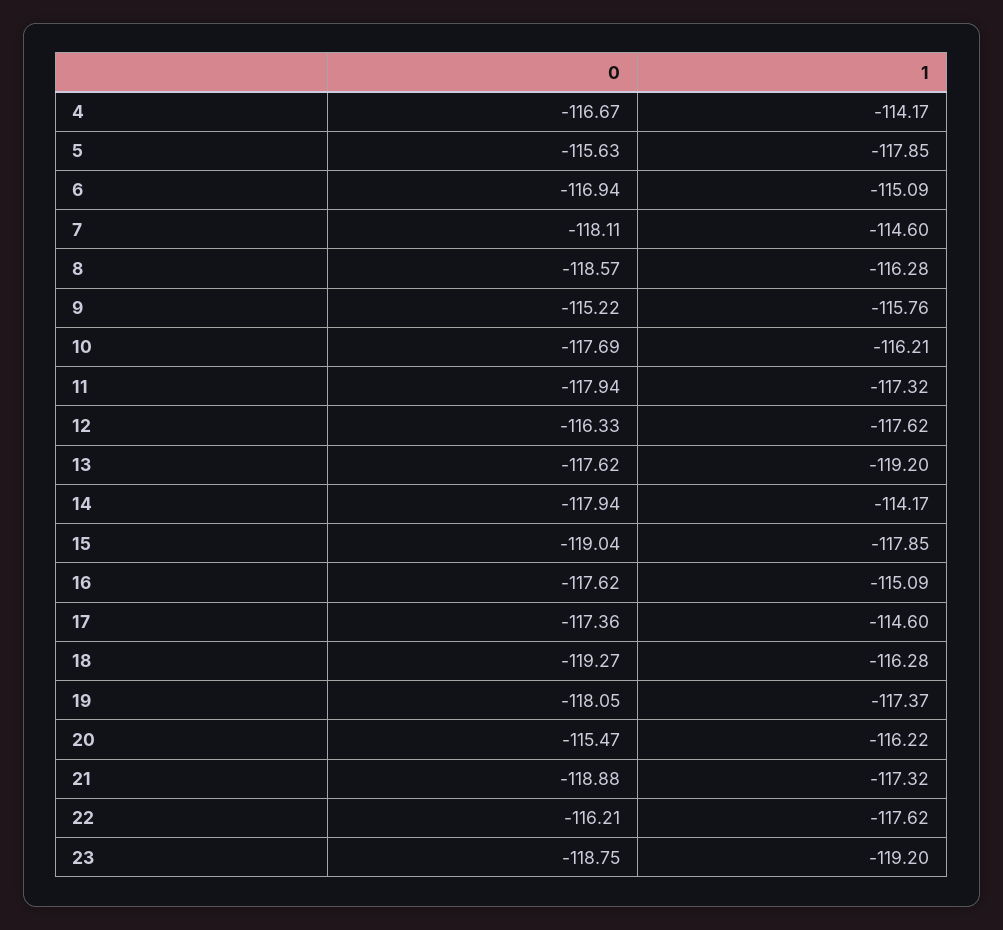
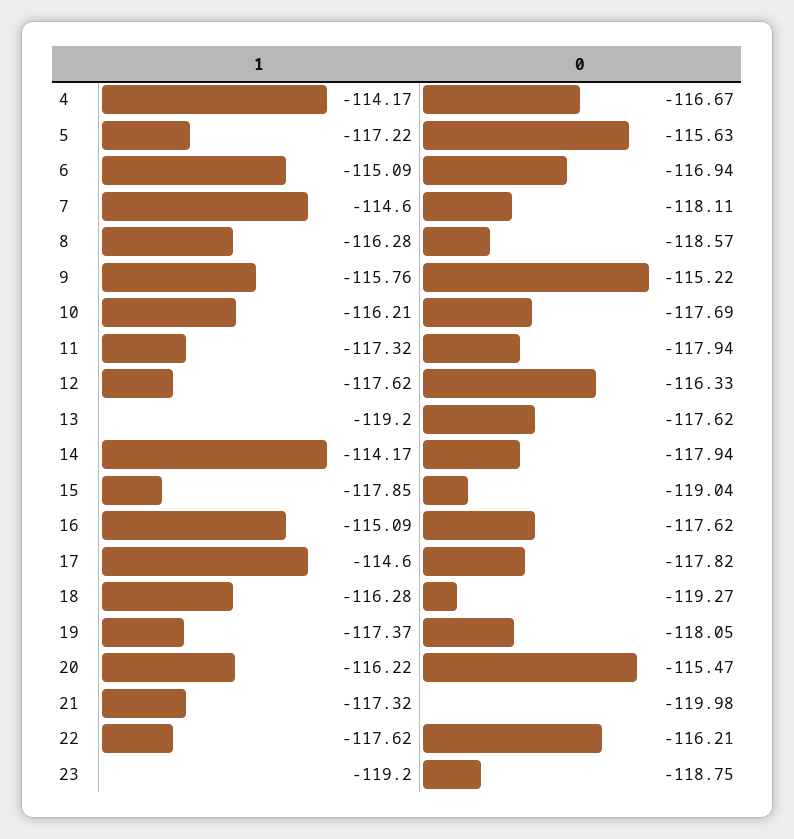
  {
    "0": {
      "4": -116.67,
      "5": -115.63,
      "6": -116.94,
      "7": -118.11,
      "8": -118.57,
      "9": -115.22,
      "10": -117.69,
      "11": -117.94,
      "12": -116.33,
      "13": -117.62,
      "14": -117.94,
      "15": -119.04,
      "16": -117.62,
-     "17": -117.36,
+     "17": -117.82,
      "18": -119.27,
      "19": -118.05,
      "20": -115.47,
-     "21": -118.88,
+     "21": -119.98,
      "22": -116.21,
      "23": -118.75
    },
    "1": {
      "4": -114.17,
-     "5": -117.85,
+     "5": -117.22,
      "6": -115.09,
      "7": -114.6,
      "8": -116.28,
      "9": -115.76,
      "10": -116.21,
      "11": -117.32,
      "12": -117.62,
      "13": -119.2,
      "14": -114.17,
      "15": -117.85,
      "16": -115.09,
      "17": -114.6,
      "18": -116.28,
      "19": -117.37,
      "20": -116.22,
      "21": -117.32,
      "22": -117.62,
      "23": -119.2
    }
  }

